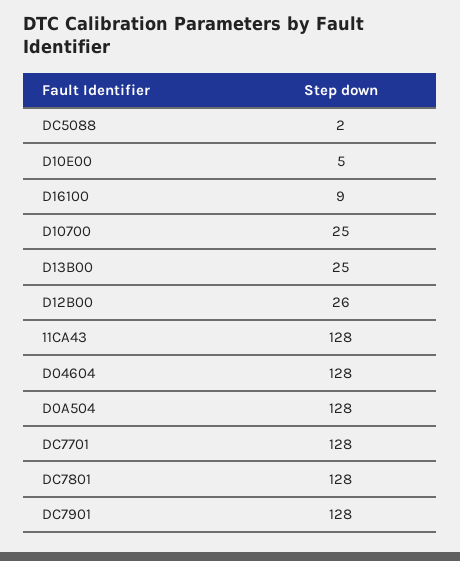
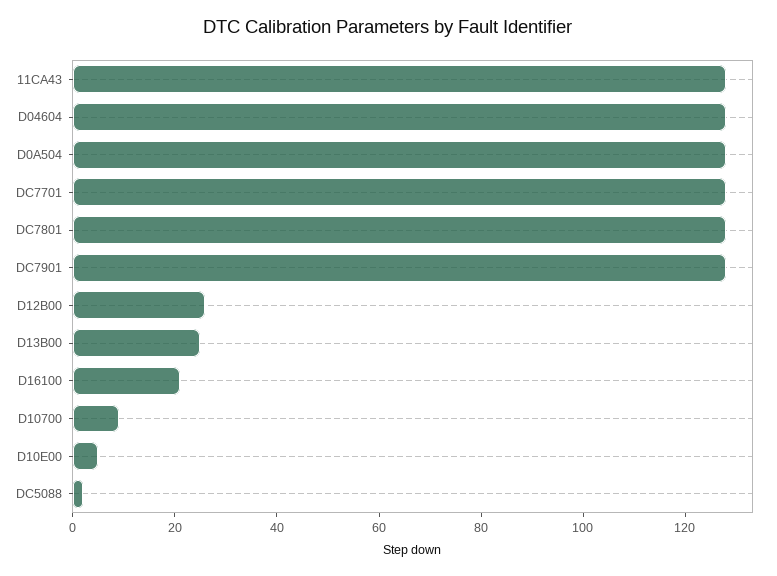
  {
    "DC5088": 2,
    "D10E00": 5,
-   "D16100": 9,
+   "D16100": 20,
-   "D10700": 25,
+   "D10700": 10,
    "D13B00": 25,
    "D12B00": 26,
    "11CA43": 128,
    "D04604": 128,
    "D0A504": 128,
    "DC7701": 128,
    "DC7801": 128,
    "DC7901": 128
  }

